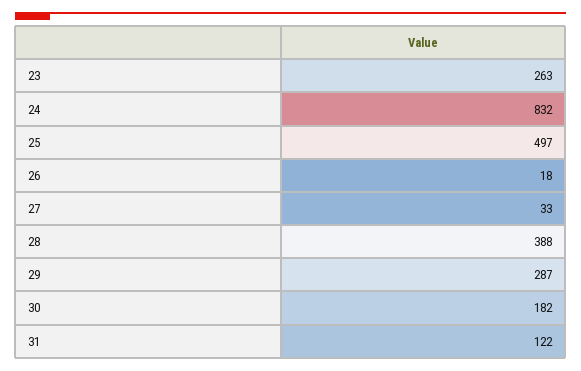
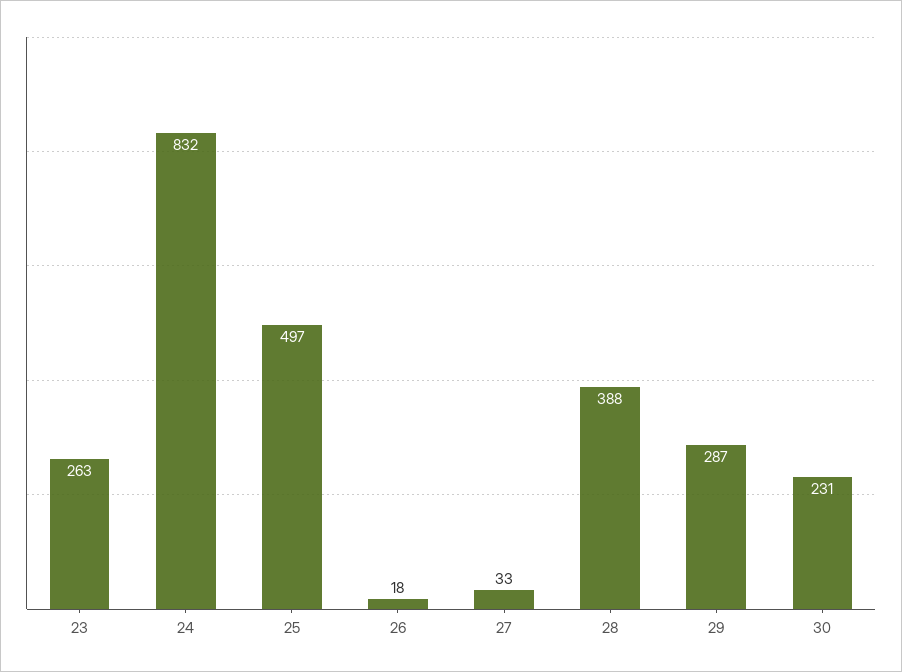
  {
    "23": 263,
    "24": 832,
    "25": 497,
    "26": 18,
    "27": 33,
    "28": 388,
    "29": 287,
-   "30": 182,
+   "30": 231
-   "31": 122
  }

